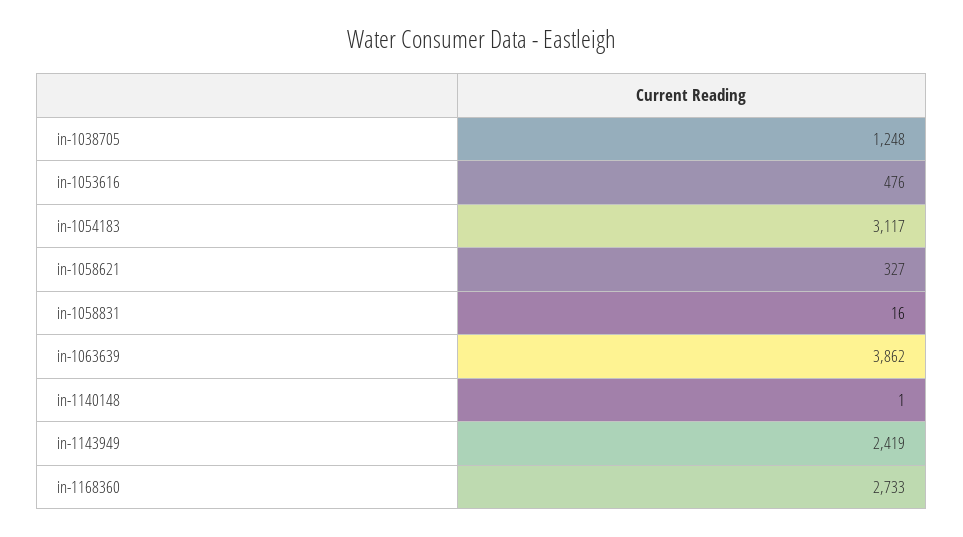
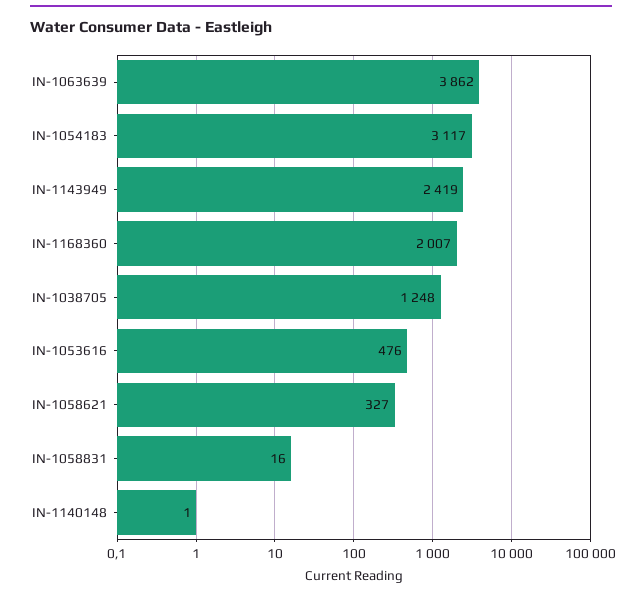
  {
    "in-1038705": 1248,
    "in-1053616": 476,
    "in-1054183": 3117,
    "in-1058621": 327,
    "in-1058831": 16,
    "in-1063639": 3862,
    "in-1140148": 1,
    "in-1143949": 2419,
-   "in-1168360": 2733
+   "in-1168360": 2007
  }

